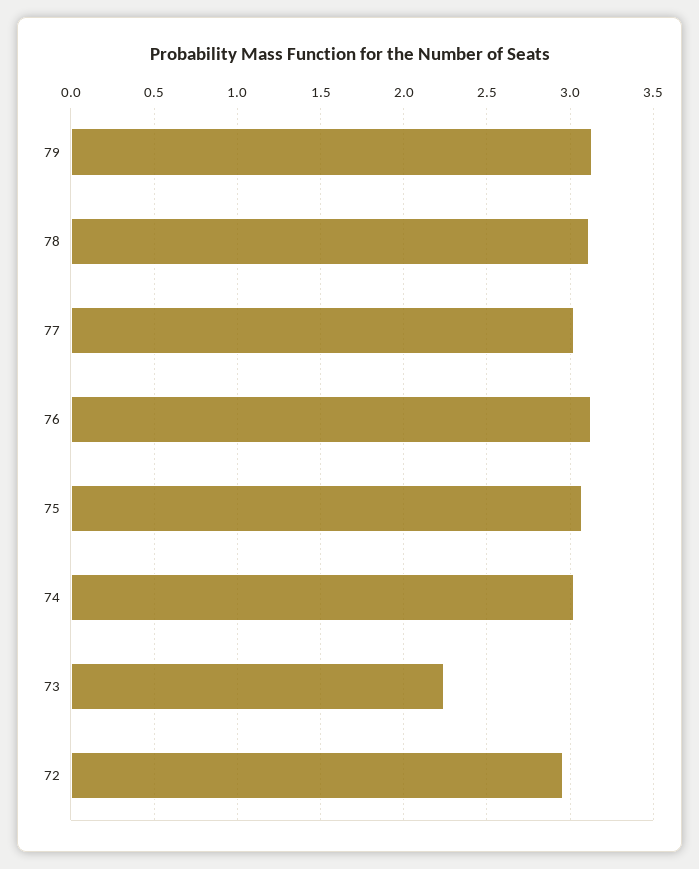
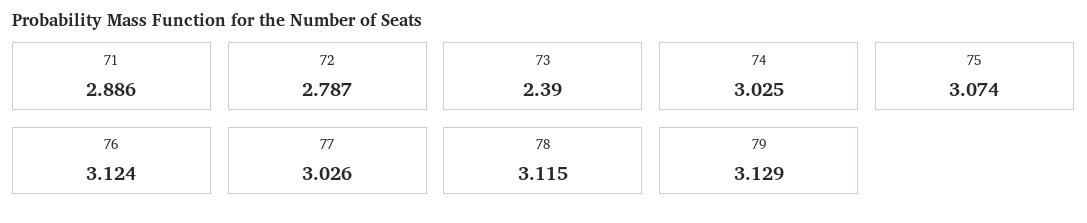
  {
    "79": 3.129,
    "78": 3.115,
    "77": 3.026,
    "76": 3.124,
    "75": 3.074,
    "74": 3.025,
-   "73": 2.25,
+   "73": 2.39,
-   "72": 2.95
+   "72": 2.787,
+   "71": 2.886
  }

